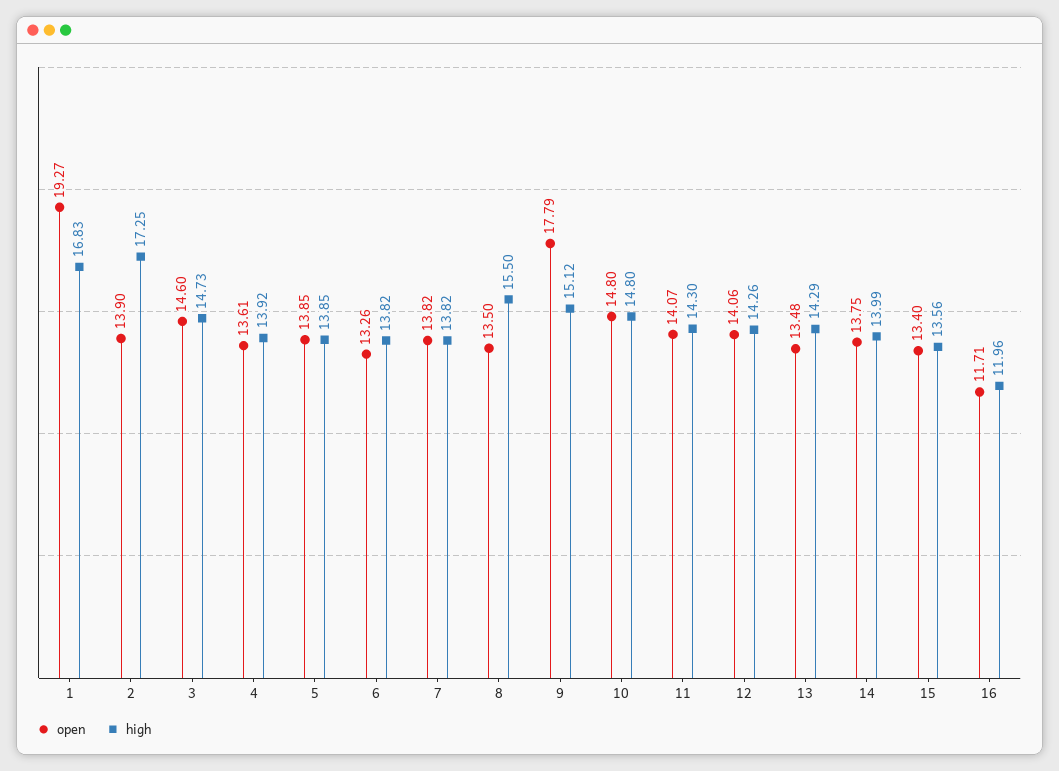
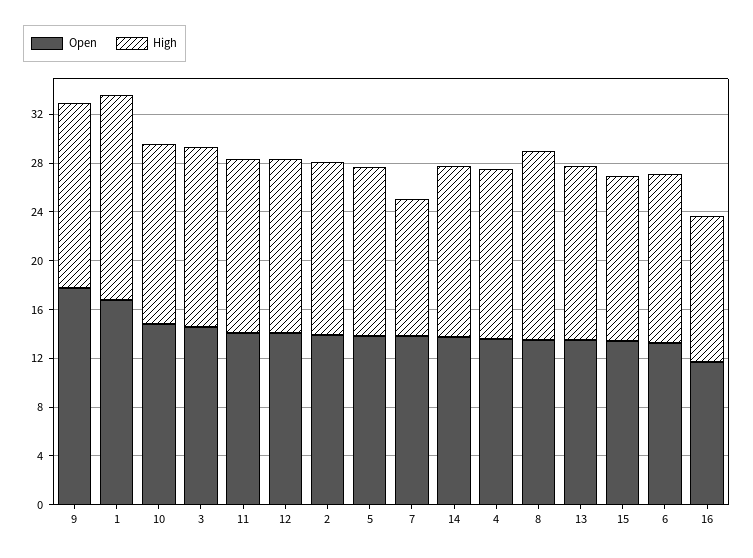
  {
    "open": {
-     "1": 19.27,
+     "1": 17,
      "2": 13.9,
      "3": 14.6,
      "4": 13.61,
      "5": 13.85,
      "6": 13.26,
      "7": 13.82,
      "8": 13.5,
      "9": 17.79,
      "10": 14.8,
      "11": 14.07,
      "12": 14.06,
      "13": 13.48,
      "14": 13.75,
      "15": 13.4,
      "16": 11.71
    },
    "high": {
      "1": 16.83,
-     "2": 17.25,
+     "2": 14,
      "3": 14.73,
      "4": 13.92,
      "5": 13.85,
      "6": 13.82,
-     "7": 13.82,
+     "7": 11,
      "8": 15.5,
      "9": 15.12,
      "10": 14.8,
      "11": 14.3,
      "12": 14.26,
      "13": 14.29,
      "14": 13.99,
      "15": 13.56,
      "16": 11.96
    }
  }

